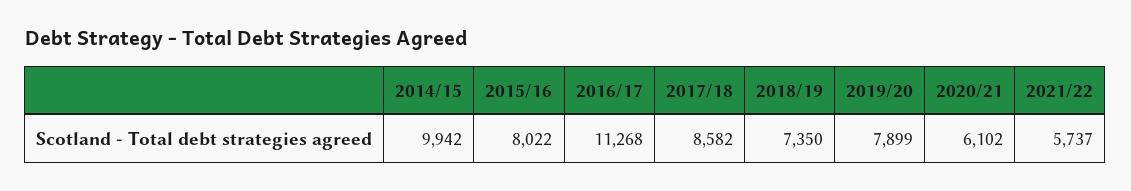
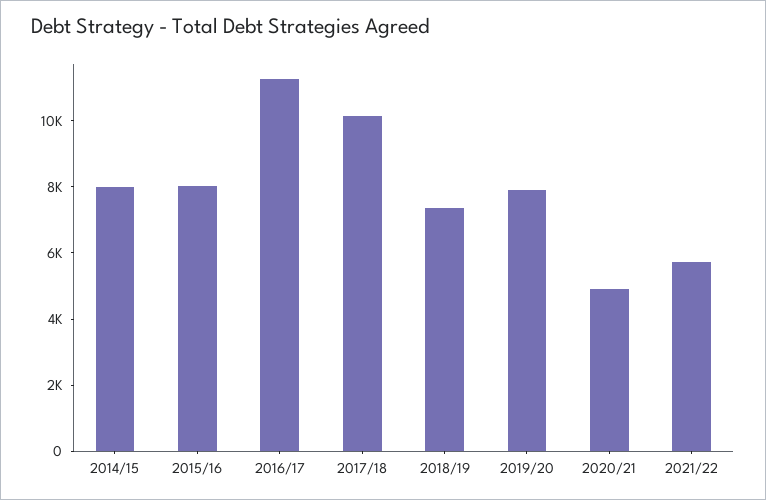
  {
-   "2014/15": 9942,
+   "2014/15": 8000,
    "2015/16": 8022,
    "2016/17": 11268,
-   "2017/18": 8582,
+   "2017/18": 10000,
    "2018/19": 7350,
    "2019/20": 7899,
-   "2020/21": 6102,
+   "2020/21": 5000,
    "2021/22": 5737
  }

